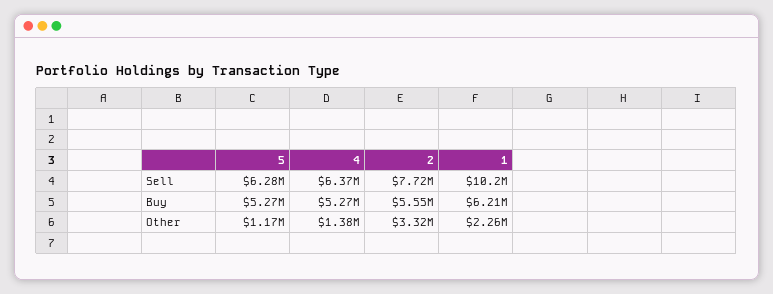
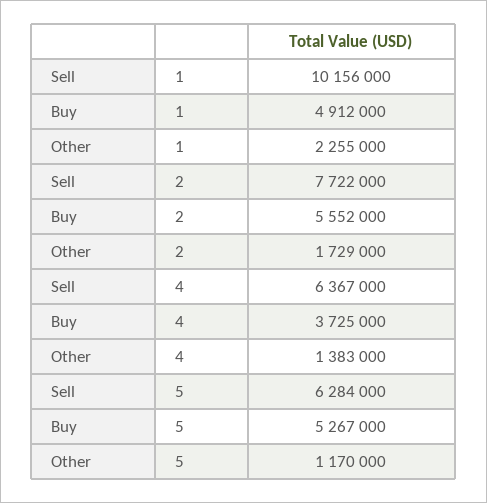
  {
    "5": {
      "Sell": 6284000,
      "Buy": 5267000,
      "Other": 1170000
    },
    "4": {
      "Sell": 6367000,
-     "Buy": 5270000,
+     "Buy": 3725000,
      "Other": 1383000
    },
    "2": {
      "Sell": 7722000,
      "Buy": 5552000,
-     "Other": 3320000
+     "Other": 1729000
    },
    "1": {
      "Sell": 10156000,
-     "Buy": 6210000,
+     "Buy": 4912000,
      "Other": 2255000
    }
  }

